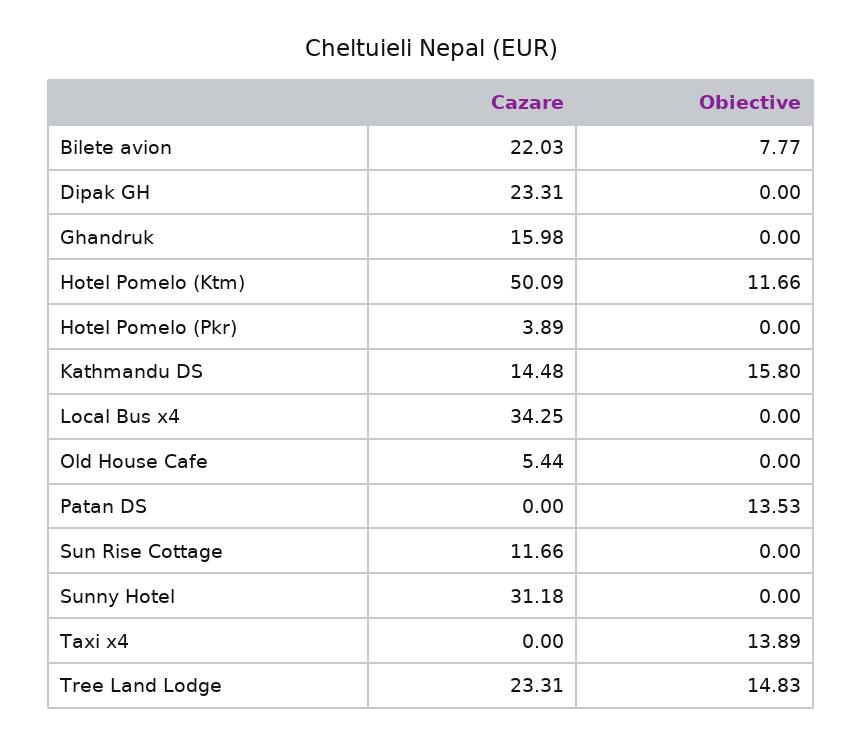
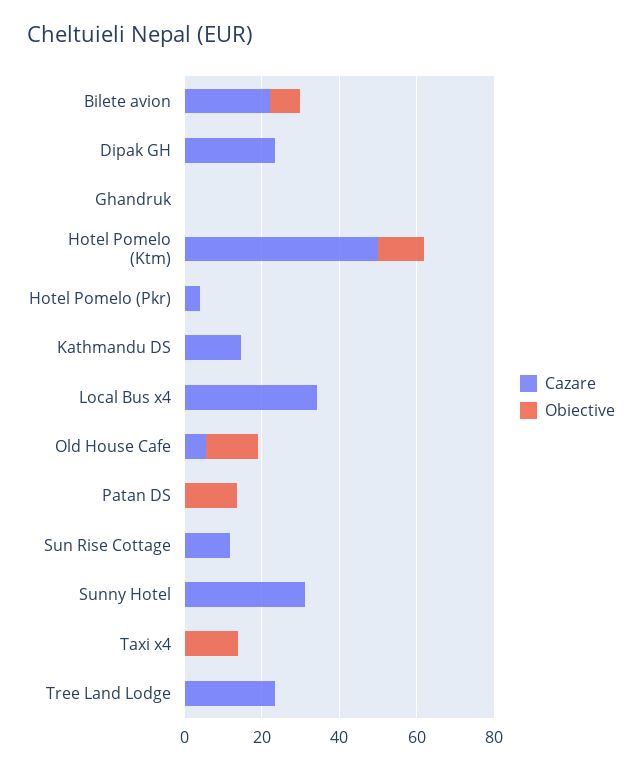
  {
    "Cazare": {
      "Bilete avion": 22.03,
      "Dipak GH": 23.31,
-     "Ghandruk": 15.98,
+     "Ghandruk": 0,
      "Hotel Pomelo (Ktm)": 50.09,
      "Hotel Pomelo (Pkr)": 3.89,
      "Kathmandu DS": 14.48,
      "Local Bus x4": 34.25,
      "Old House Cafe": 5.44,
      "Patan DS": 0,
      "Sun Rise Cottage": 11.66,
      "Sunny Hotel": 31.18,
      "Taxi x4": 0,
      "Tree Land Lodge": 23.31
    },
    "Obiective": {
      "Bilete avion": 7.77,
      "Dipak GH": 0,
      "Ghandruk": 0,
      "Hotel Pomelo (Ktm)": 11.66,
      "Hotel Pomelo (Pkr)": 0,
-     "Kathmandu DS": 15.8,
+     "Kathmandu DS": 0,
      "Local Bus x4": 0,
-     "Old House Cafe": 0,
+     "Old House Cafe": 15,
      "Patan DS": 13.53,
      "Sun Rise Cottage": 0,
      "Sunny Hotel": 0,
      "Taxi x4": 13.89,
-     "Tree Land Lodge": 14.83
+     "Tree Land Lodge": 0
    }
  }

